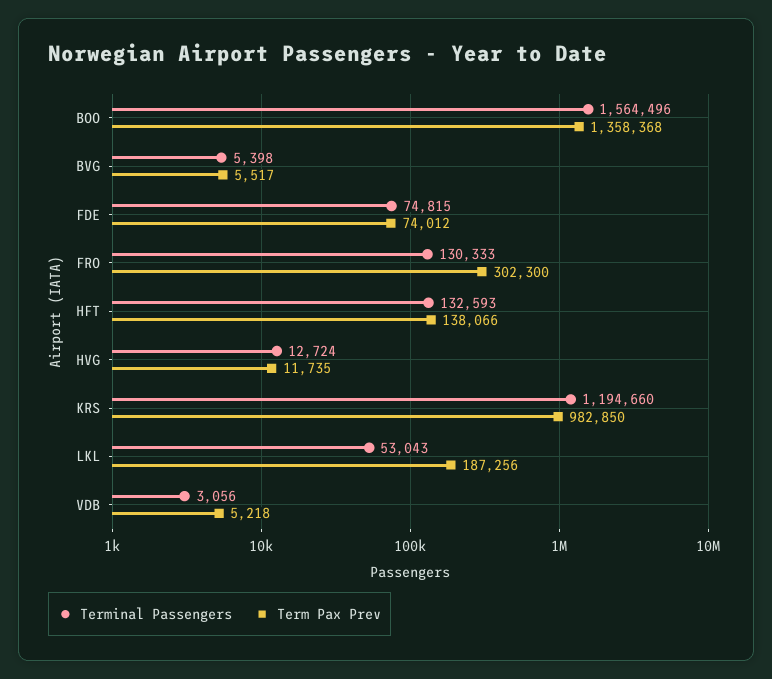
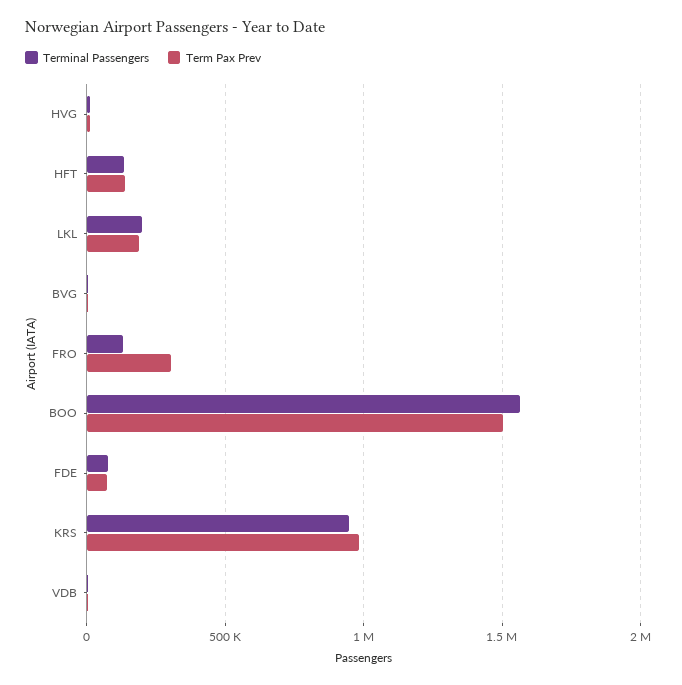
  {
    "Terminal Passengers": {
      "BOO": 1564496,
      "BVG": 5398,
      "FDE": 74815,
      "FRO": 130333,
      "HFT": 132593,
      "HVG": 12724,
-     "KRS": 1194660,
+     "KRS": 950000,
-     "LKL": 53043,
+     "LKL": 200000,
      "VDB": 3056
    },
    "Term Pax Prev": {
-     "BOO": 1358368,
+     "BOO": 1500000,
      "BVG": 5517,
      "FDE": 74012,
      "FRO": 302300,
      "HFT": 138066,
      "HVG": 11735,
      "KRS": 982850,
      "LKL": 187256,
      "VDB": 5218
    }
  }

